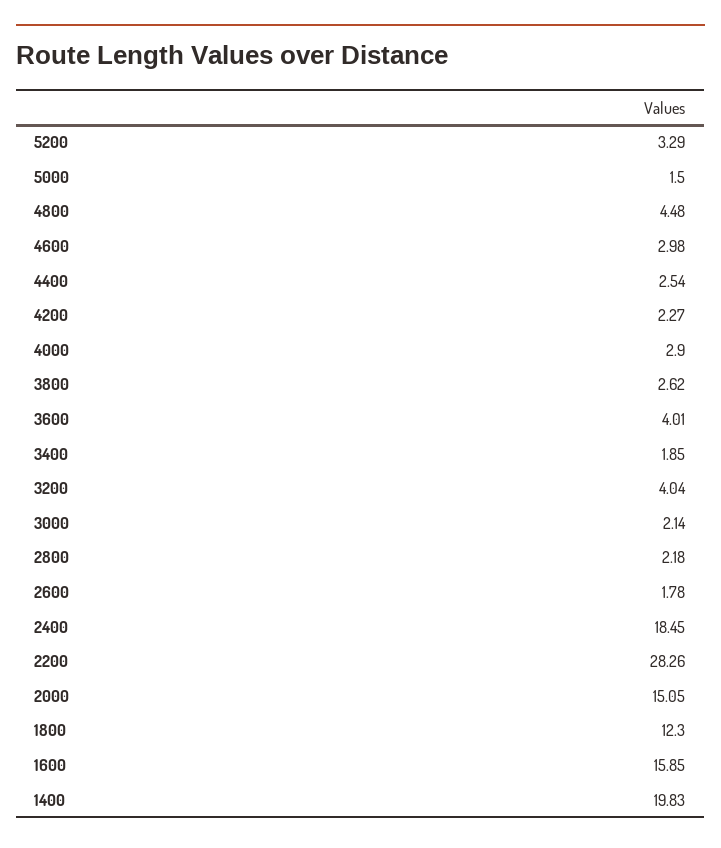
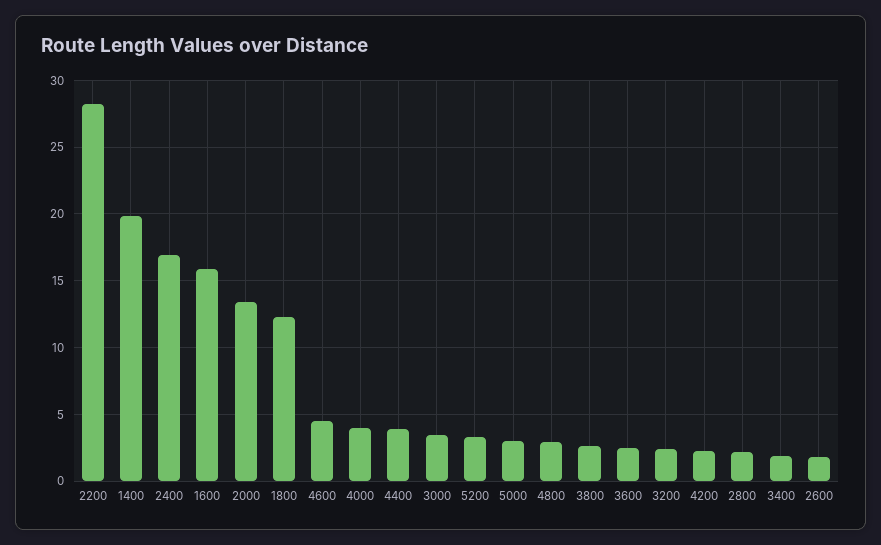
  {
    "5200": 3.29,
-   "5000": 1.5,
+   "5000": 3,
-   "4800": 4.48,
+   "4800": 3,
-   "4600": 2.98,
+   "4600": 4.5,
-   "4400": 2.54,
+   "4400": 4,
    "4200": 2.27,
-   "4000": 2.9,
+   "4000": 4,
    "3800": 2.62,
-   "3600": 4.01,
+   "3600": 2.5,
    "3400": 1.85,
-   "3200": 4.04,
+   "3200": 2.5,
-   "3000": 2.14,
+   "3000": 3.5,
    "2800": 2.18,
    "2600": 1.78,
-   "2400": 18.45,
+   "2400": 17,
    "2200": 28.26,
-   "2000": 15.05,
+   "2000": 13.5,
    "1800": 12.3,
    "1600": 15.85,
    "1400": 19.83
  }

